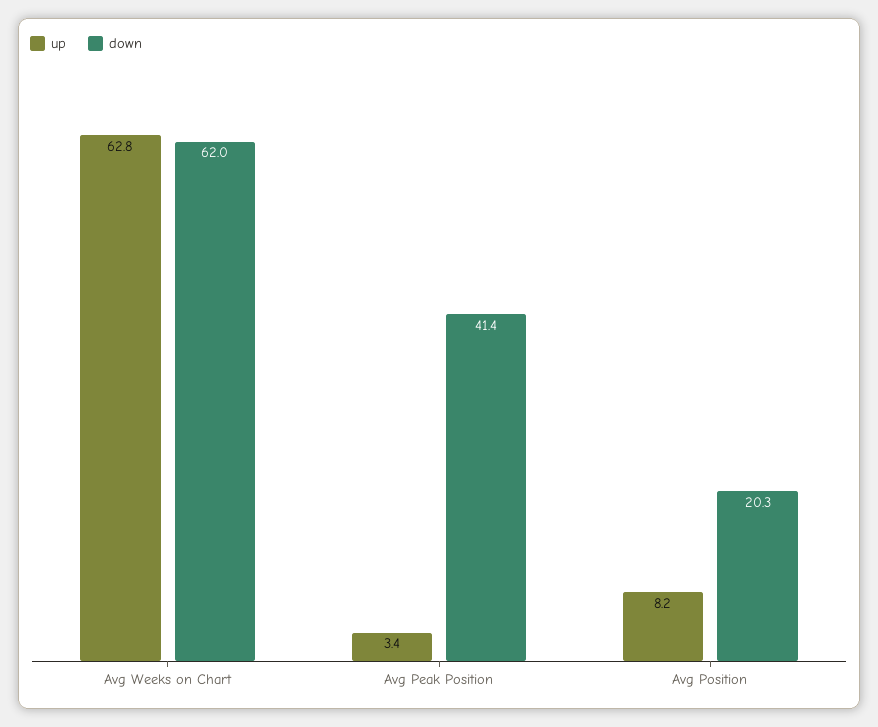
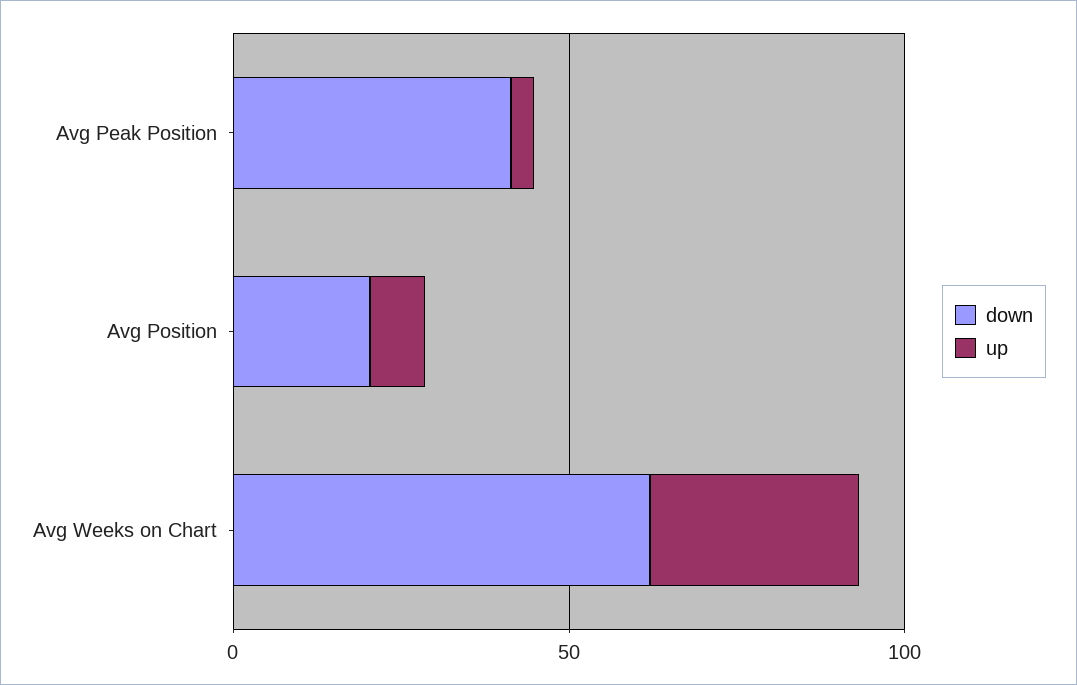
  {
    "up": {
-     "Avg Weeks on Chart": 62.8,
+     "Avg Weeks on Chart": 30,
      "Avg Peak Position": 3.4,
      "Avg Position": 8.2
    },
    "down": {
      "Avg Weeks on Chart": 62,
      "Avg Peak Position": 41.4,
      "Avg Position": 20.3
    }
  }

